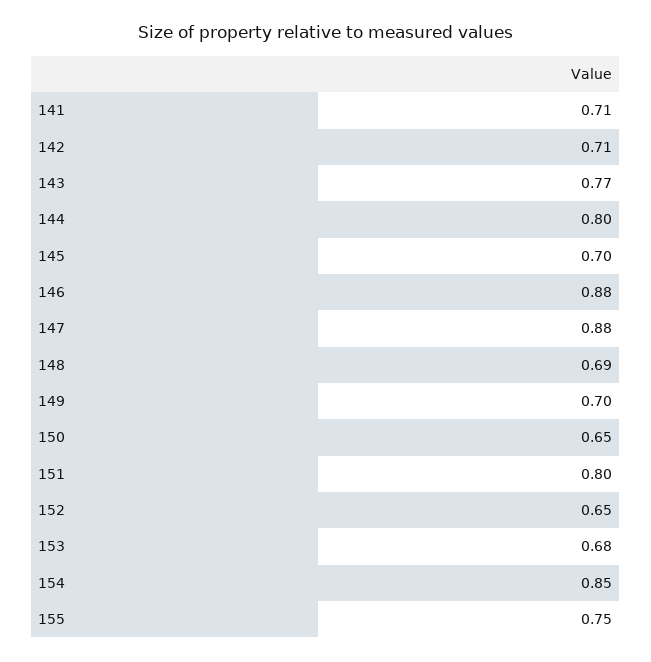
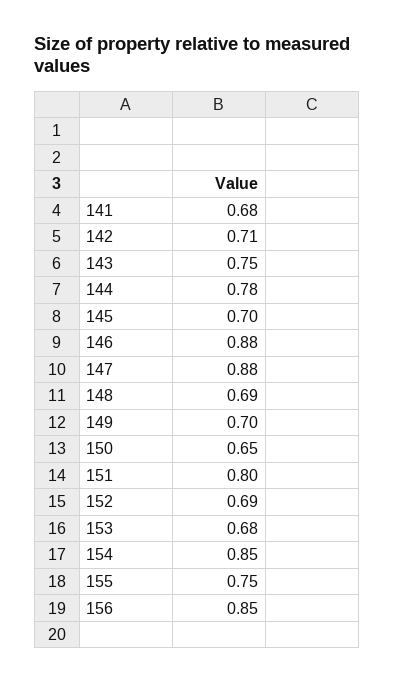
  {
-   "141": 0.71,
+   "141": 0.68,
    "142": 0.71,
-   "143": 0.77,
+   "143": 0.75,
-   "144": 0.8,
+   "144": 0.78,
    "145": 0.7,
    "146": 0.88,
    "147": 0.88,
    "148": 0.69,
    "149": 0.7,
    "150": 0.65,
    "151": 0.8,
-   "152": 0.65,
+   "152": 0.69,
    "153": 0.68,
    "154": 0.85,
-   "155": 0.75
+   "155": 0.75,
+   "156": 0.85
  }

